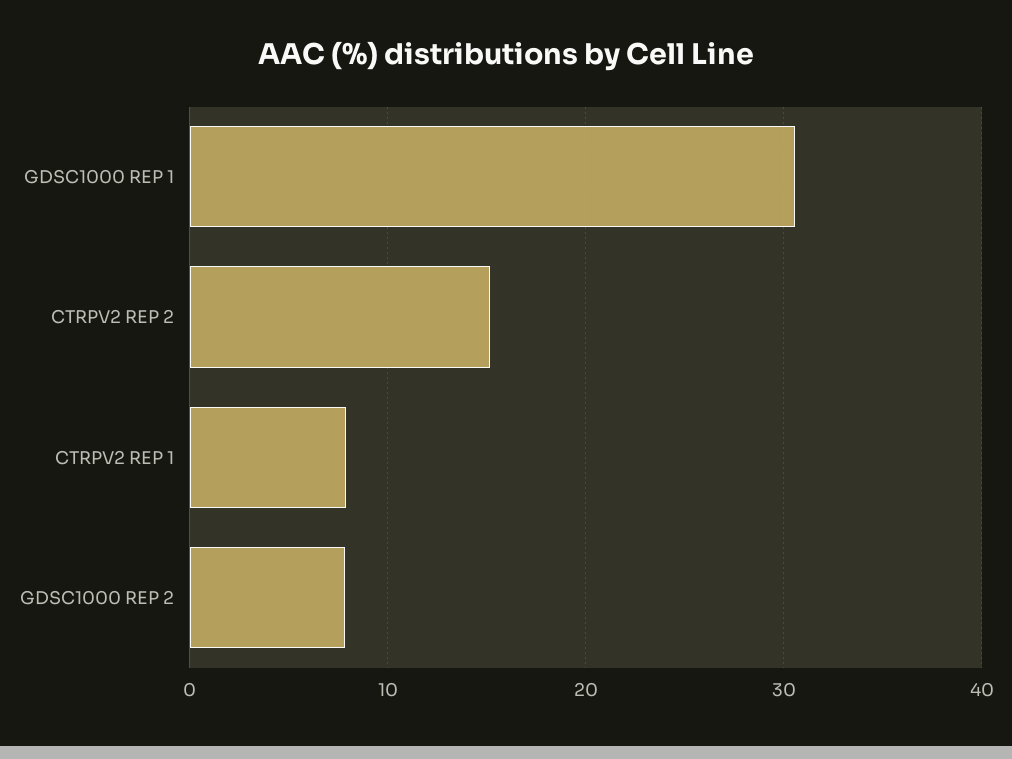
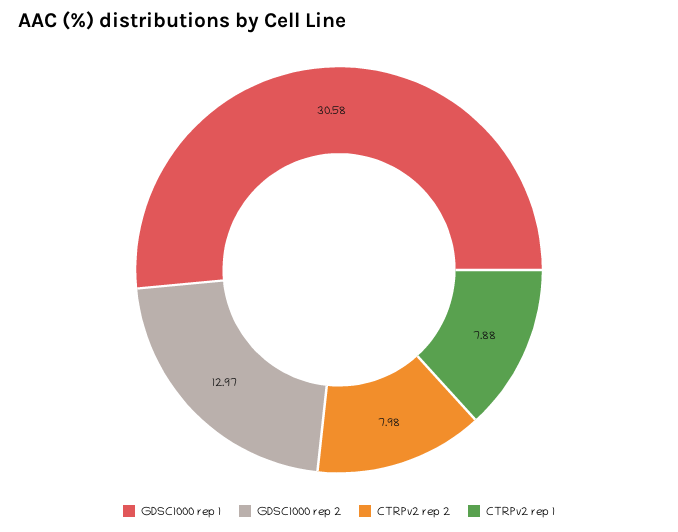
  {
    "GDSC1000 REP 1": 30.58,
-   "CTRPV2 REP 2": 15,
+   "CTRPV2 REP 2": 7.98,
    "CTRPV2 REP 1": 7.88,
-   "GDSC1000 REP 2": 8
+   "GDSC1000 REP 2": 12.97
  }

